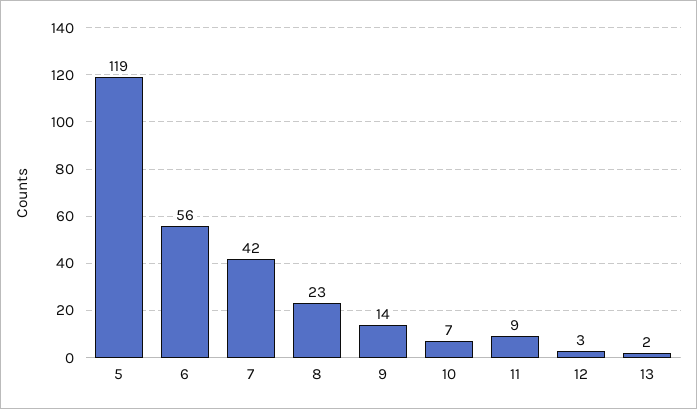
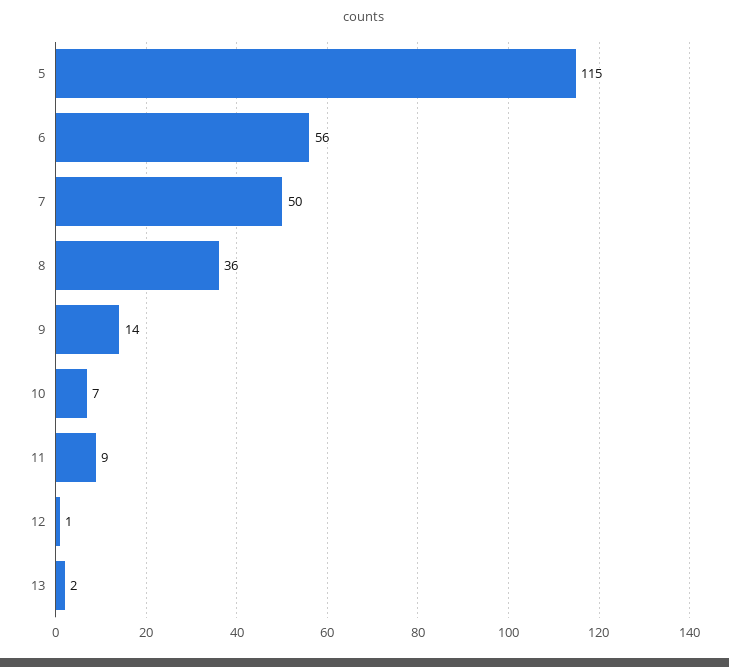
  {
-   "5": 119,
+   "5": 115,
    "6": 56,
-   "7": 42,
+   "7": 50,
-   "8": 23,
+   "8": 36,
    "9": 14,
    "10": 7,
    "11": 9,
-   "12": 3,
+   "12": 1,
    "13": 2
  }

